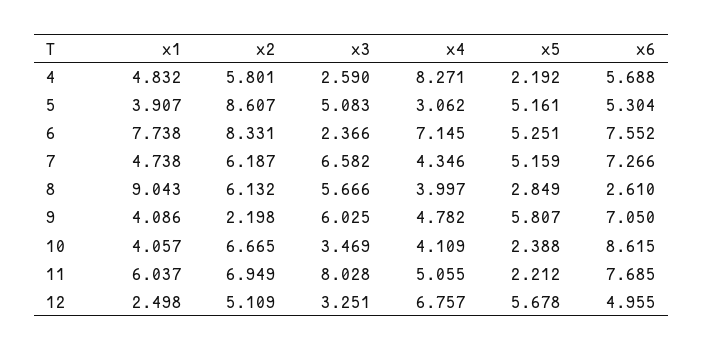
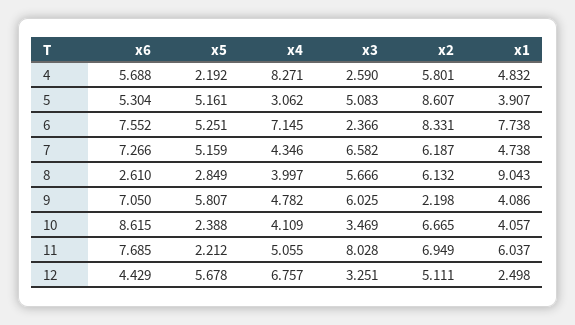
  {
    "x1": {
      "4": 4.832,
      "5": 3.907,
      "6": 7.738,
      "7": 4.738,
      "8": 9.043,
      "9": 4.086,
      "10": 4.057,
      "11": 6.037,
      "12": 2.498
    },
    "x2": {
      "4": 5.801,
      "5": 8.607,
      "6": 8.331,
      "7": 6.187,
      "8": 6.132,
      "9": 2.198,
      "10": 6.665,
      "11": 6.949,
-     "12": 5.109
+     "12": 5.111
    },
    "x3": {
      "4": 2.59,
      "5": 5.083,
      "6": 2.366,
      "7": 6.582,
      "8": 5.666,
      "9": 6.025,
      "10": 3.469,
      "11": 8.028,
      "12": 3.251
    },
    "x4": {
      "4": 8.271,
      "5": 3.062,
      "6": 7.145,
      "7": 4.346,
      "8": 3.997,
      "9": 4.782,
      "10": 4.109,
      "11": 5.055,
      "12": 6.757
    },
    "x5": {
      "4": 2.192,
      "5": 5.161,
      "6": 5.251,
      "7": 5.159,
      "8": 2.849,
      "9": 5.807,
      "10": 2.388,
      "11": 2.212,
      "12": 5.678
    },
    "x6": {
      "4": 5.688,
      "5": 5.304,
      "6": 7.552,
      "7": 7.266,
      "8": 2.61,
      "9": 7.05,
      "10": 8.615,
      "11": 7.685,
-     "12": 4.955
+     "12": 4.429
    }
  }

